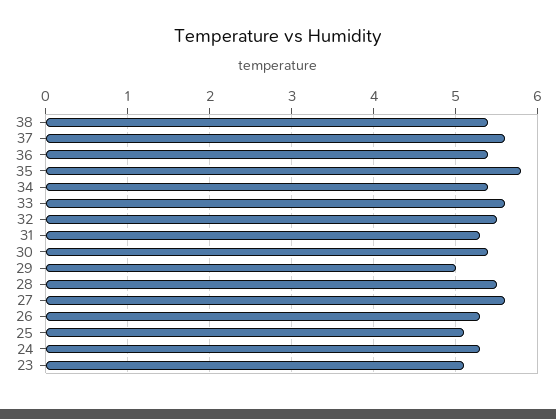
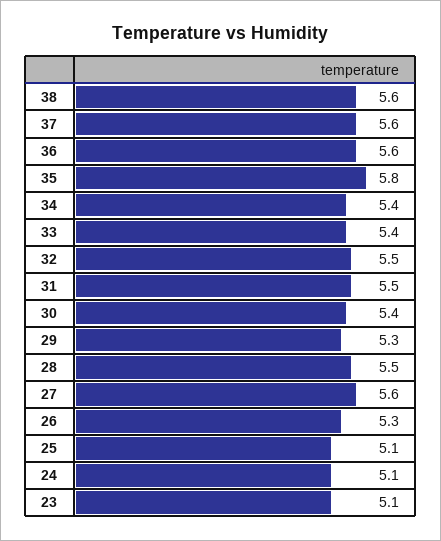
  {
-   "38": 5.4,
+   "38": 5.6,
    "37": 5.6,
-   "36": 5.4,
+   "36": 5.6,
    "35": 5.8,
    "34": 5.4,
-   "33": 5.6,
+   "33": 5.4,
    "32": 5.5,
-   "31": 5.3,
+   "31": 5.5,
    "30": 5.4,
-   "29": 5,
+   "29": 5.3,
    "28": 5.5,
    "27": 5.6,
    "26": 5.3,
    "25": 5.1,
-   "24": 5.3,
+   "24": 5.1,
    "23": 5.1
  }

